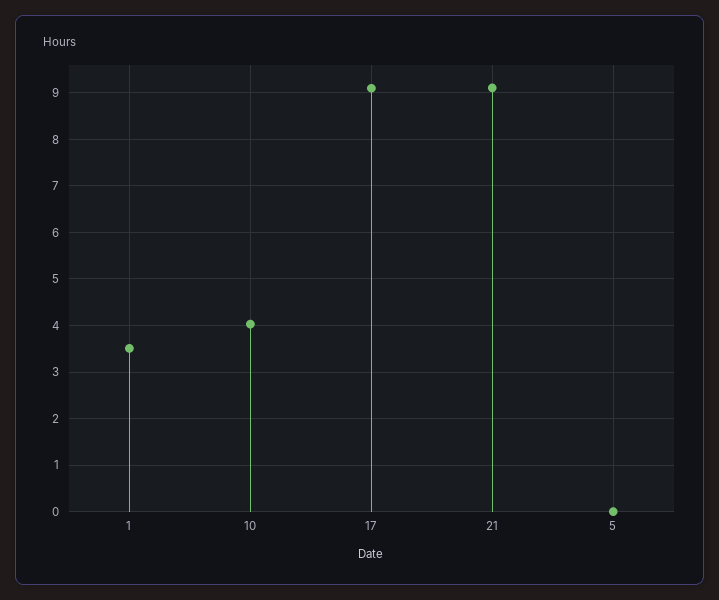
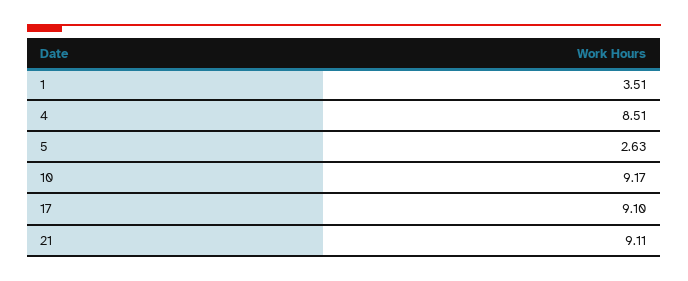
  {
    "1": 3.51,
-   "10": 4,
+   "10": 9.17,
    "17": 9.1,
    "21": 9.11,
-   "5": 0
+   "5": 2.63,
+   "4": 8.51
  }

